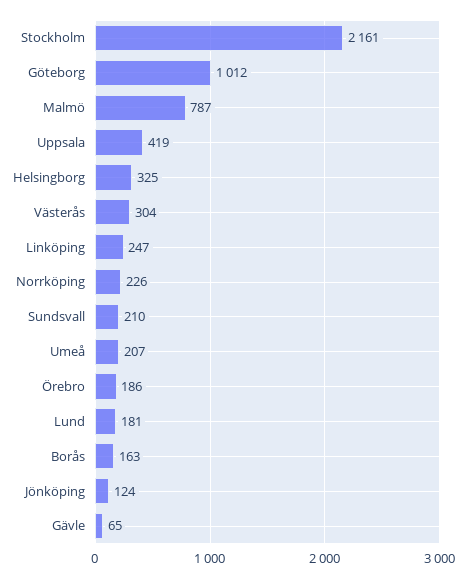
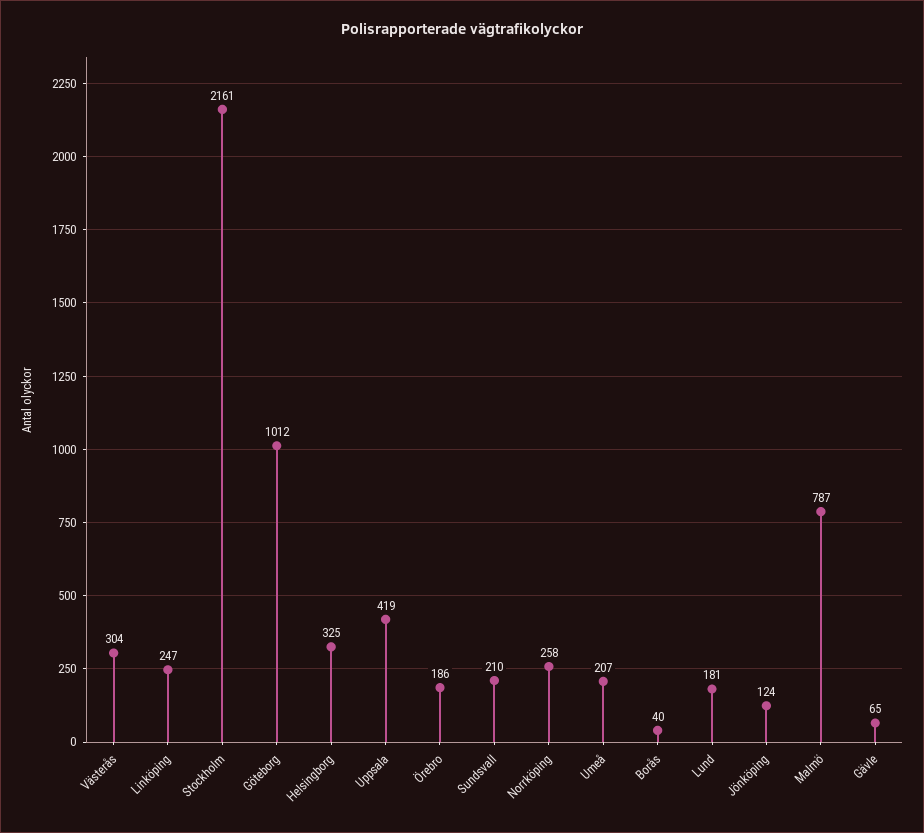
  {
    "Stockholm": 2161,
    "Göteborg": 1012,
    "Malmö": 787,
    "Uppsala": 419,
    "Helsingborg": 325,
    "Västerås": 304,
    "Linköping": 247,
-   "Norrköping": 226,
+   "Norrköping": 258,
    "Sundsvall": 210,
    "Umeå": 207,
    "Örebro": 186,
    "Lund": 181,
-   "Borås": 163,
+   "Borås": 40,
    "Jönköping": 124,
    "Gävle": 65
  }

